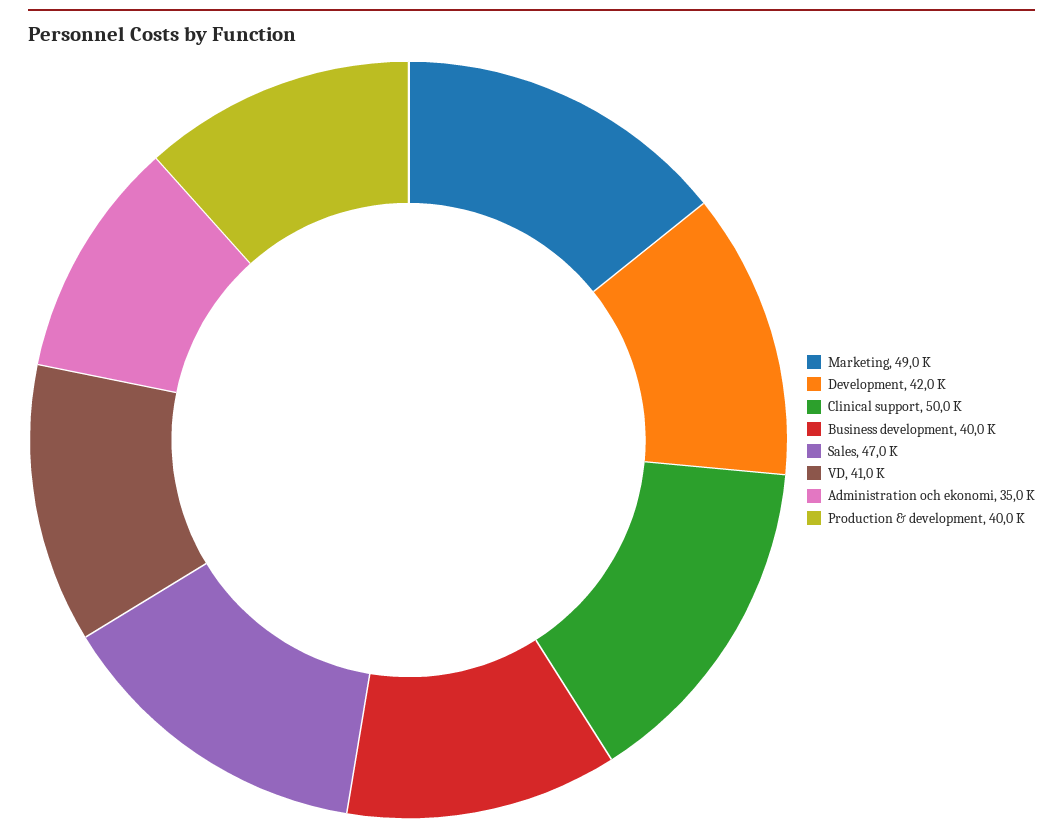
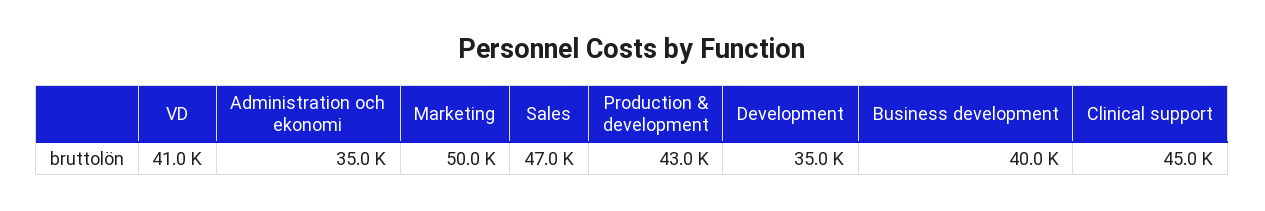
  {
-   "Marketing": 49000,
+   "Marketing": 50000,
-   "Development": 42000,
+   "Development": 35000,
-   "Clinical support": 50000,
+   "Clinical support": 45000,
    "Business development": 40000,
    "Sales": 47000,
    "VD": 41000,
    "Administration och ekonomi": 35000,
-   "Production & development": 40000
+   "Production & development": 43000
  }

